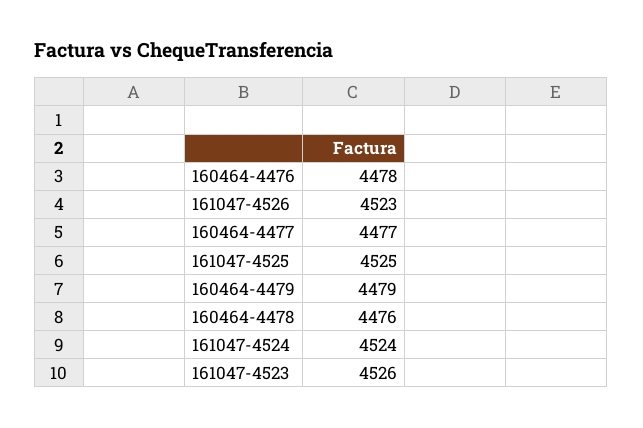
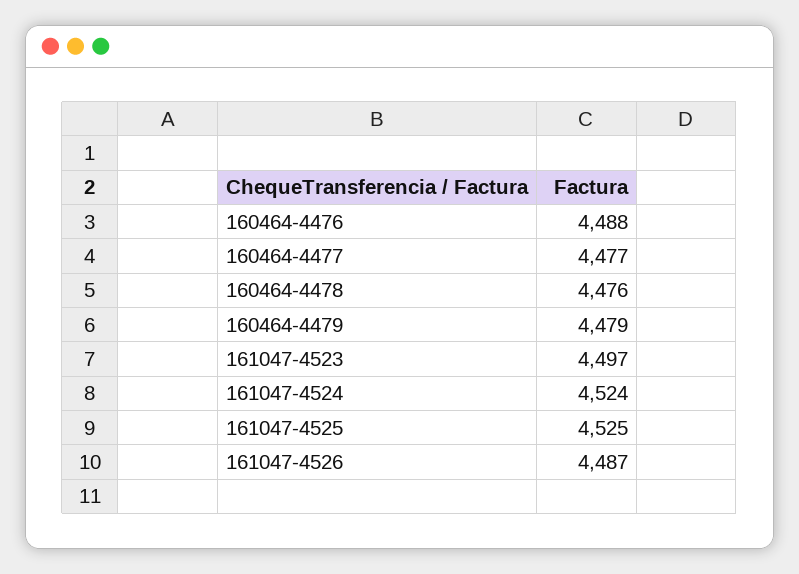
  {
-   "160464-4476": 4478,
+   "160464-4476": 4488,
-   "161047-4526": 4523,
+   "161047-4526": 4487,
    "160464-4477": 4477,
    "161047-4525": 4525,
    "160464-4479": 4479,
    "160464-4478": 4476,
    "161047-4524": 4524,
-   "161047-4523": 4526
+   "161047-4523": 4497
  }

